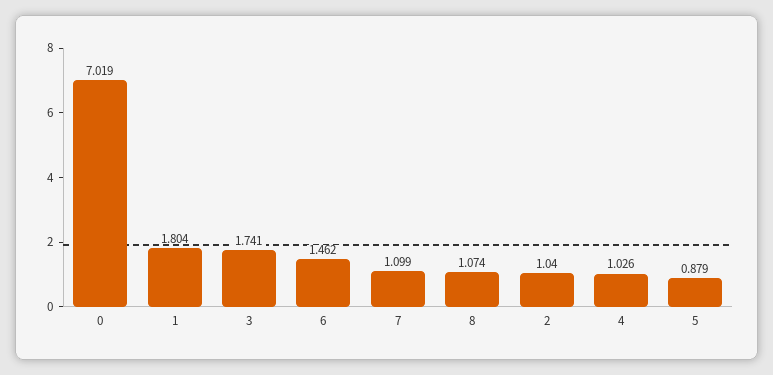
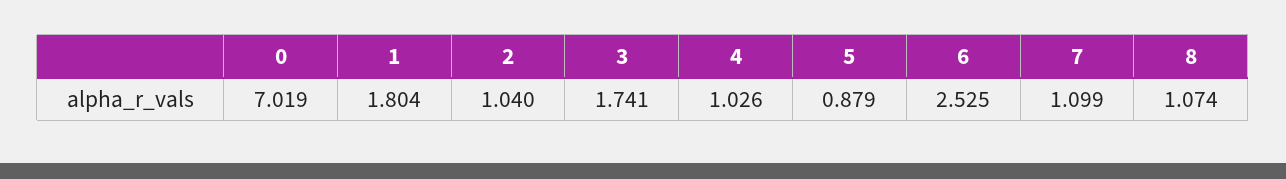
  {
    "0": 7.019,
    "1": 1.804,
    "3": 1.741,
-   "6": 1.462,
+   "6": 2.525,
    "7": 1.099,
    "8": 1.074,
    "2": 1.04,
    "4": 1.026,
    "5": 0.879
  }

